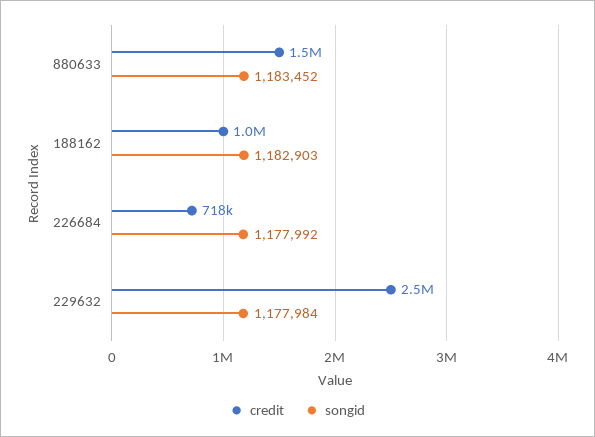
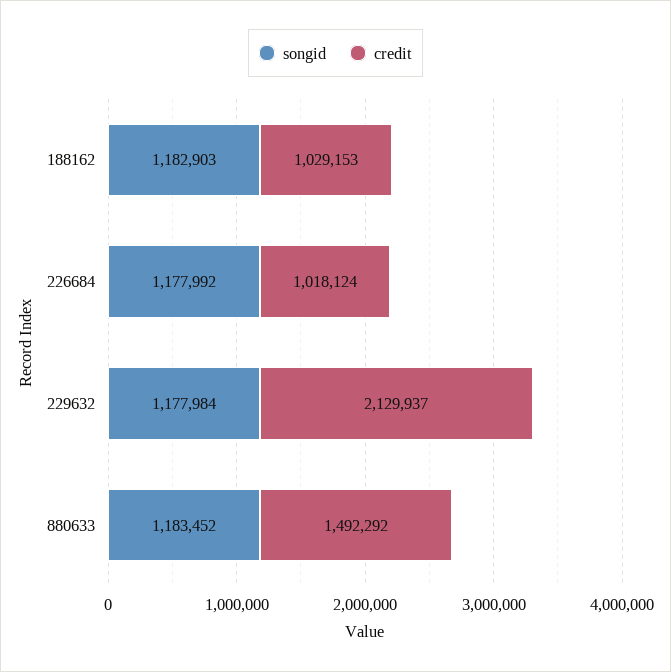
  {
    "credit": {
      "880633": 1492292,
      "188162": 1029153,
-     "226684": 718000,
+     "226684": 1018124,
-     "229632": 2500000
+     "229632": 2129937
    },
    "songid": {
      "880633": 1183452,
      "188162": 1182903,
      "226684": 1177992,
      "229632": 1177984
    }
  }

